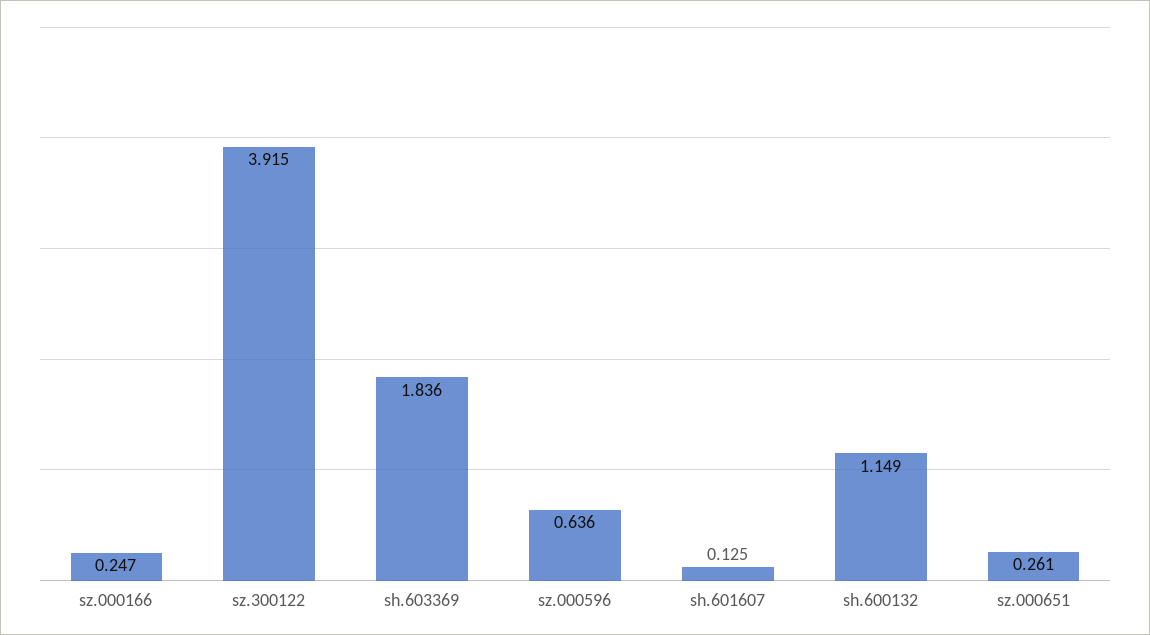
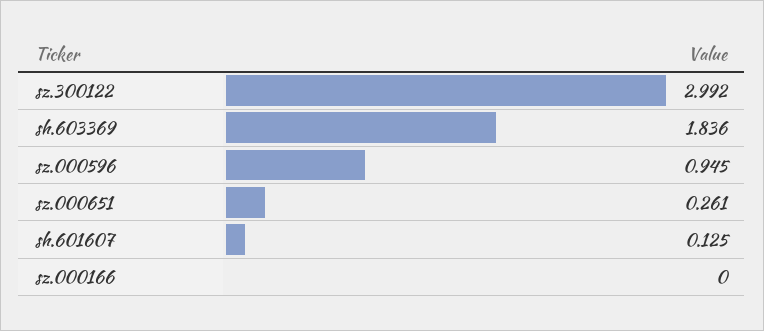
  {
-   "sz.000166": 0.247,
+   "sz.000166": 0,
-   "sz.300122": 3.915,
+   "sz.300122": 2.992,
    "sh.603369": 1.836,
-   "sz.000596": 0.636,
+   "sz.000596": 0.945,
    "sh.601607": 0.125,
-   "sh.600132": 1.149,
    "sz.000651": 0.261
  }

